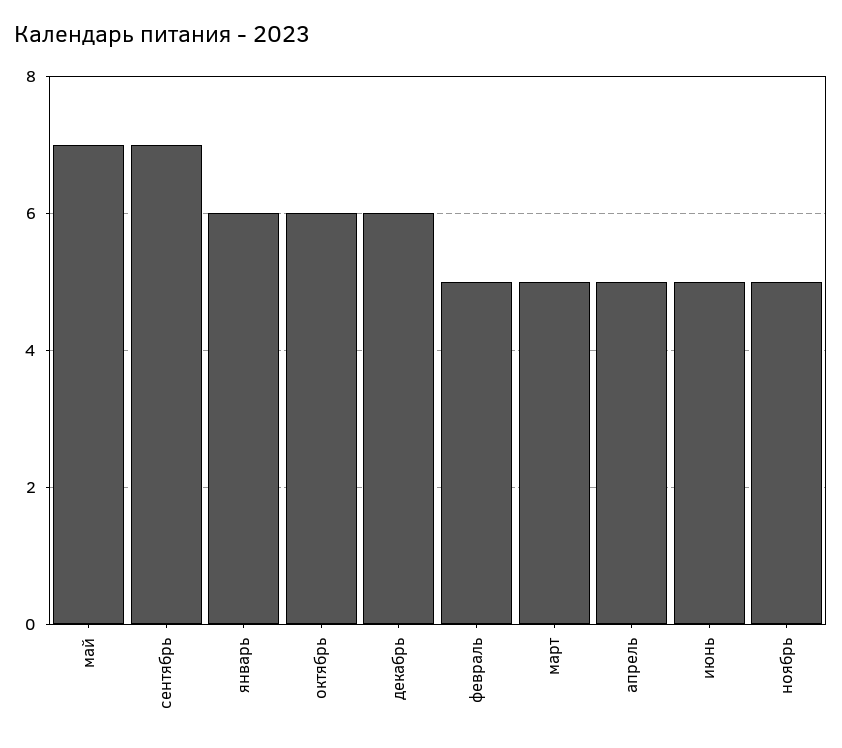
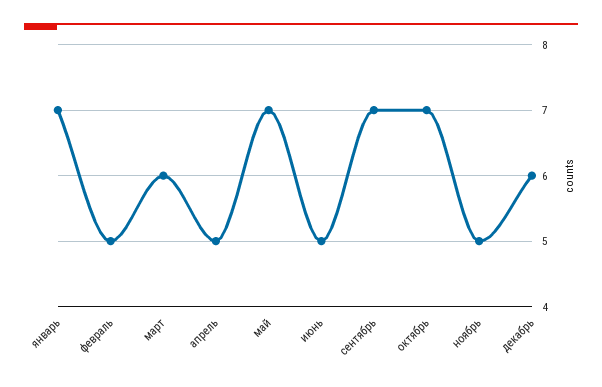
  {
    "май": 7,
    "сентябрь": 7,
-   "январь": 6,
+   "январь": 7,
-   "октябрь": 6,
+   "октябрь": 7,
    "декабрь": 6,
    "февраль": 5,
-   "март": 5,
+   "март": 6,
    "апрель": 5,
    "июнь": 5,
    "ноябрь": 5
  }

